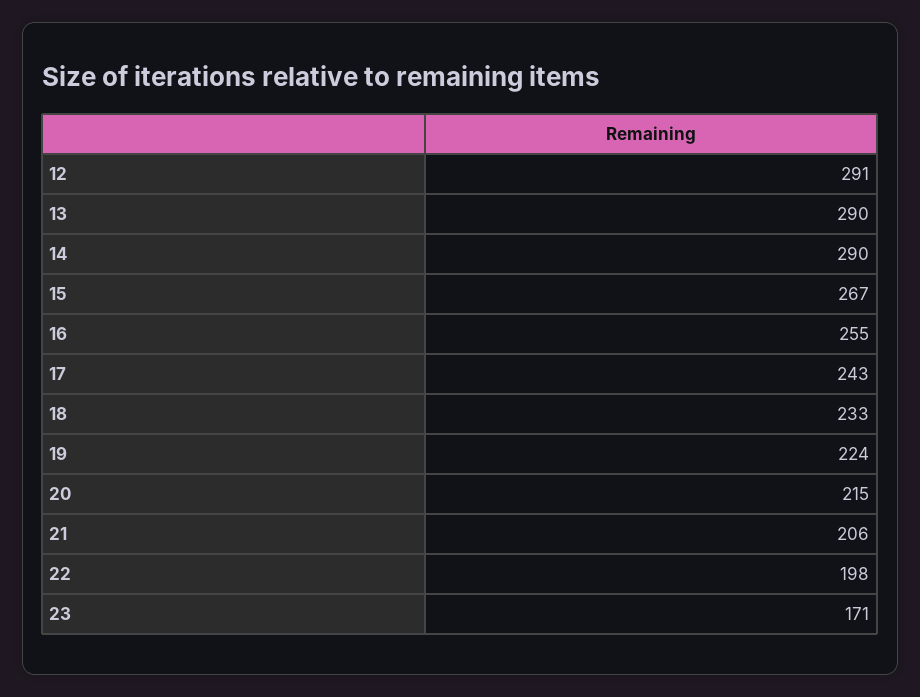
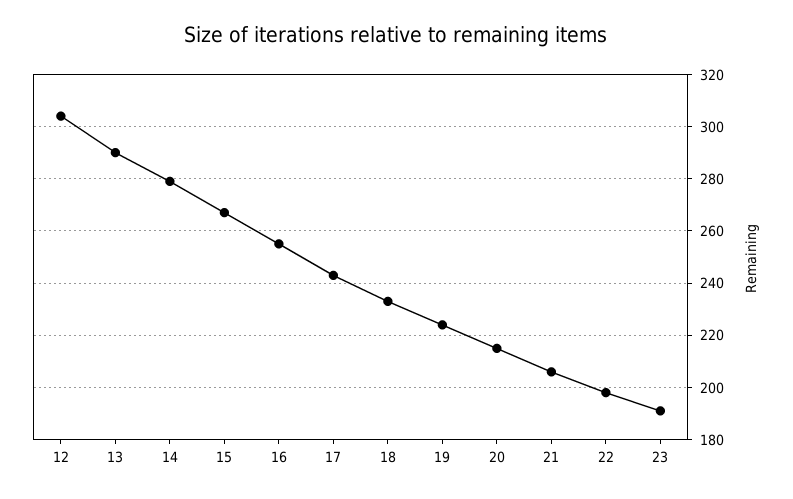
  {
-   "12": 291,
+   "12": 305,
    "13": 290,
-   "14": 290,
+   "14": 280,
    "15": 267,
    "16": 255,
    "17": 243,
    "18": 233,
    "19": 224,
    "20": 215,
    "21": 206,
    "22": 198,
-   "23": 171
+   "23": 190
  }

